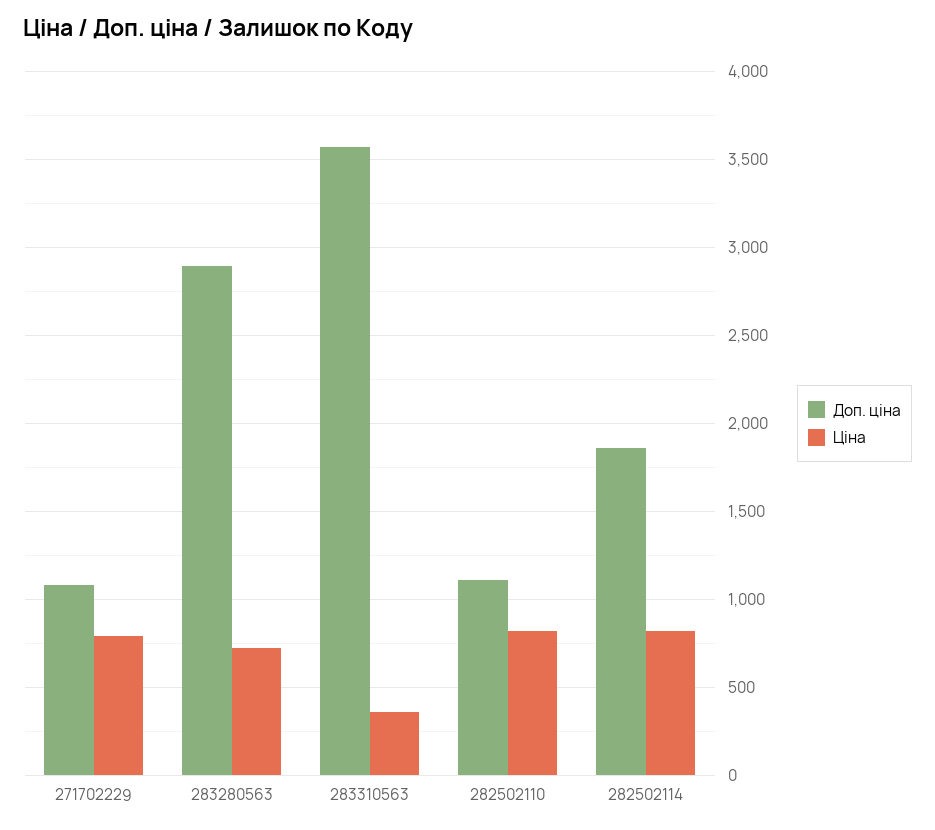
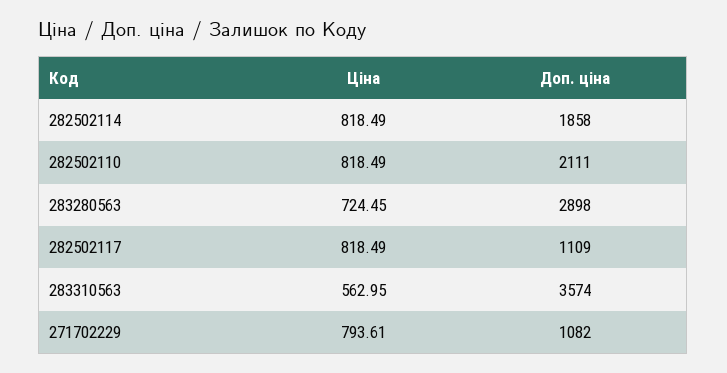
  {
    "Доп. ціна": {
      "271702229": 1082,
      "283280563": 2898,
      "283310563": 3574,
-     "282502110": 1100,
+     "282502110": 2111,
-     "282502114": 1858
+     "282502114": 1858,
+     "282502117": 1109
    },
    "Ціна": {
      "271702229": 793.61,
      "283280563": 724.45,
-     "283310563": 350,
+     "283310563": 562.95,
      "282502110": 818.49,
-     "282502114": 818.49
+     "282502114": 818.49,
+     "282502117": 818.49
    }
  }

